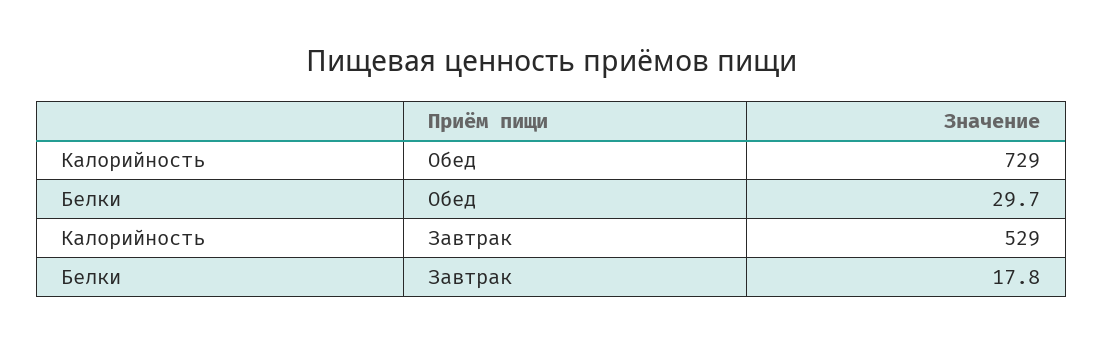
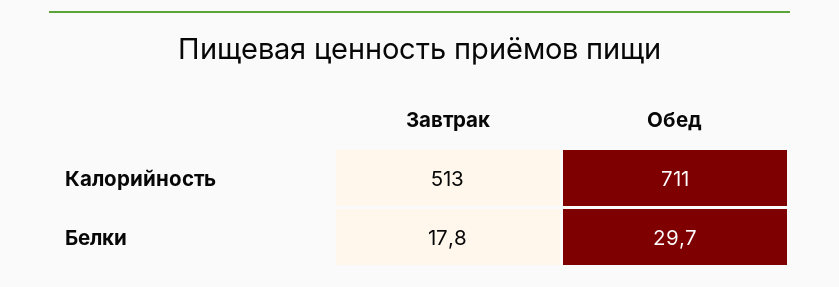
  {
    "Калорийность": {
-     "Обед": 729,
+     "Обед": 711,
-     "Завтрак": 529
+     "Завтрак": 513
    },
    "Белки": {
      "Обед": 29.7,
      "Завтрак": 17.8
    }
  }

